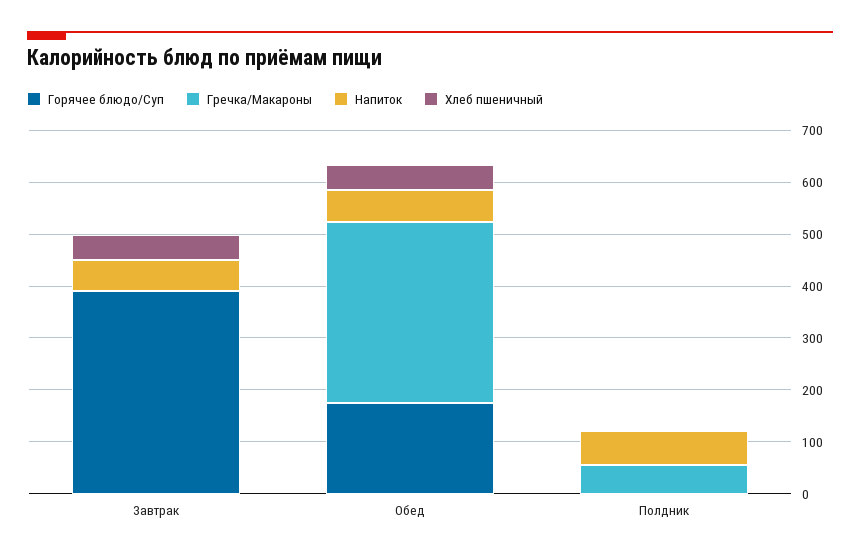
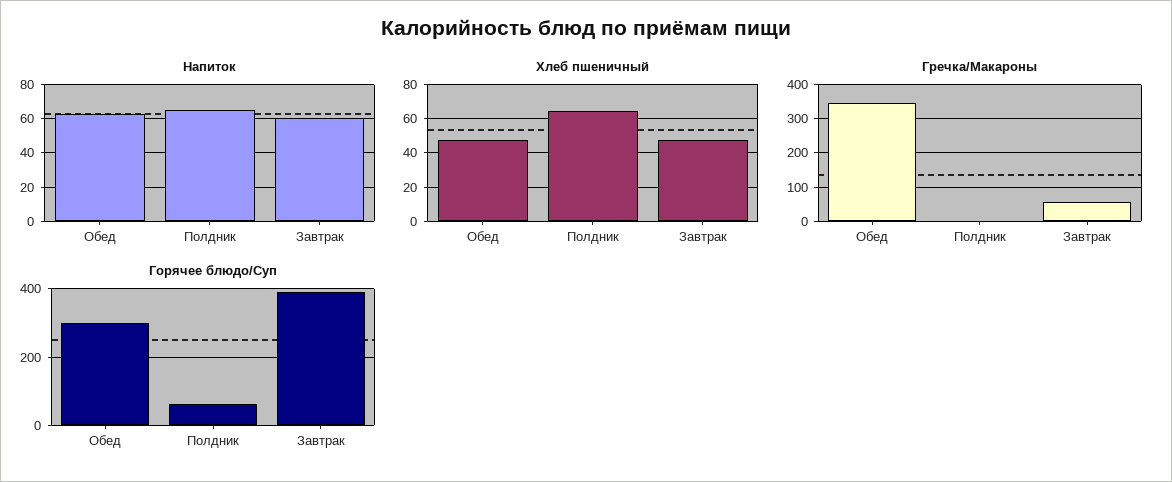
  {
    "Горячее блюдо/Суп": {
      "Завтрак": 400,
-     "Обед": 180,
+     "Обед": 300,
-     "Полдник": 0
+     "Полдник": 60
    },
    "Гречка/Макароны": {
-     "Завтрак": 0,
+     "Завтрак": 60,
      "Обед": 340,
-     "Полдник": 60
+     "Полдник": 0
    },
    "Напиток": {
      "Завтрак": 60,
      "Обед": 65,
      "Полдник": 65
    },
    "Хлеб пшеничный": {
      "Завтрак": 50,
      "Обед": 50,
-     "Полдник": 0
+     "Полдник": 65
    }
  }

